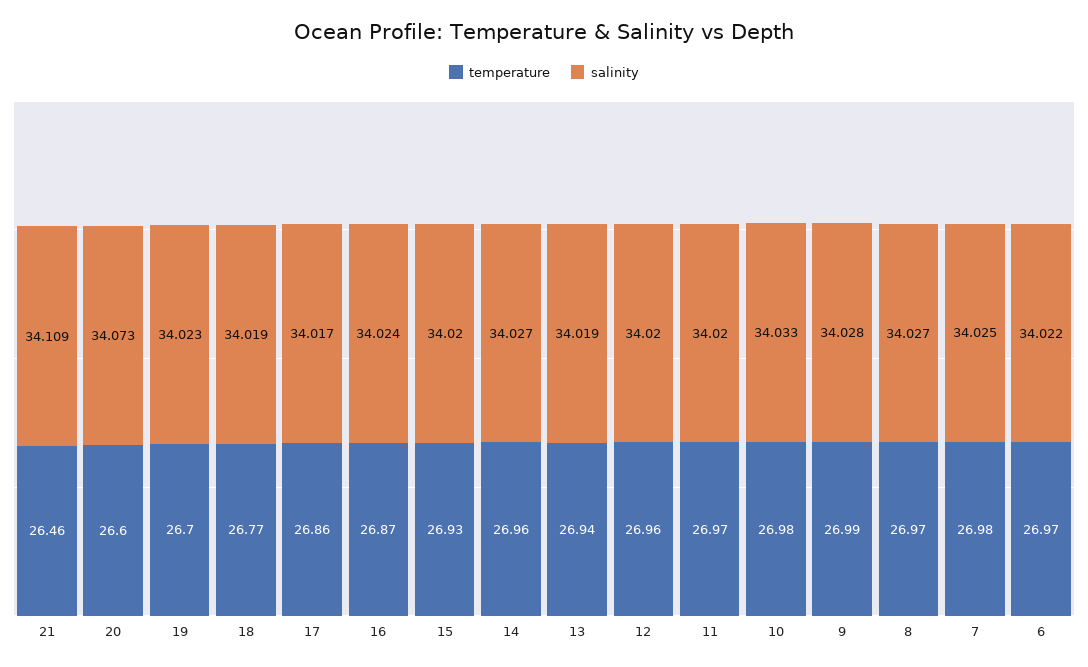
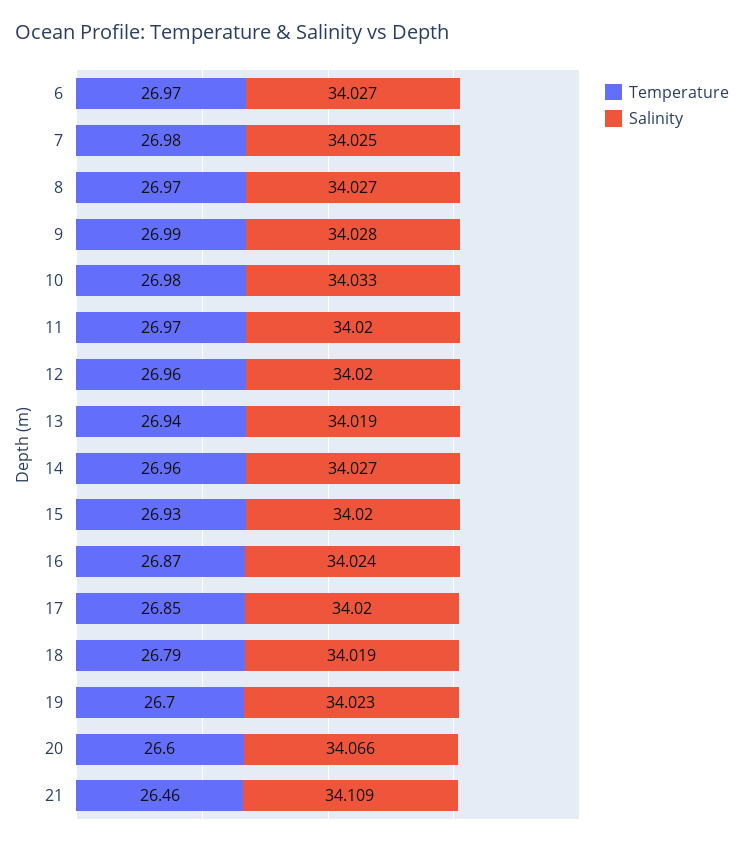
  {
    "temperature": {
      "21": 26.46,
      "20": 26.6,
      "19": 26.7,
-     "18": 26.77,
+     "18": 26.79,
-     "17": 26.86,
+     "17": 26.85,
      "16": 26.87,
      "15": 26.93,
      "14": 26.96,
      "13": 26.94,
      "12": 26.96,
      "11": 26.97,
      "10": 26.98,
      "9": 26.99,
      "8": 26.97,
      "7": 26.98,
      "6": 26.97
    },
    "salinity": {
      "21": 34.109,
-     "20": 34.073,
+     "20": 34.066,
      "19": 34.023,
      "18": 34.019,
-     "17": 34.017,
+     "17": 34.02,
      "16": 34.024,
      "15": 34.02,
      "14": 34.027,
      "13": 34.019,
      "12": 34.02,
      "11": 34.02,
      "10": 34.033,
      "9": 34.028,
      "8": 34.027,
      "7": 34.025,
-     "6": 34.022
+     "6": 34.027
    }
  }

